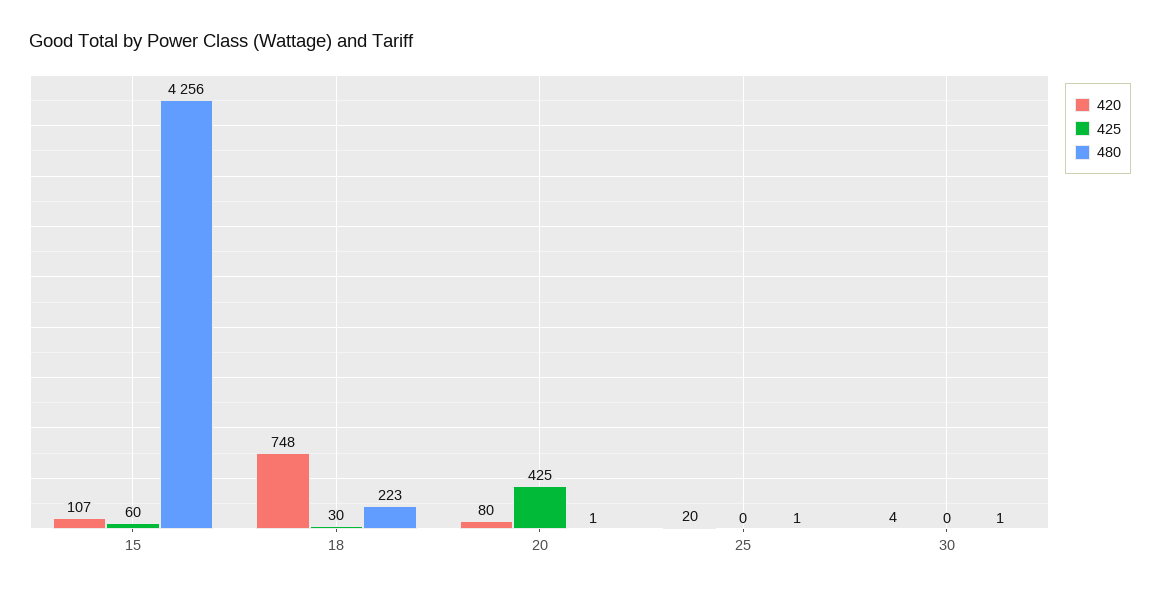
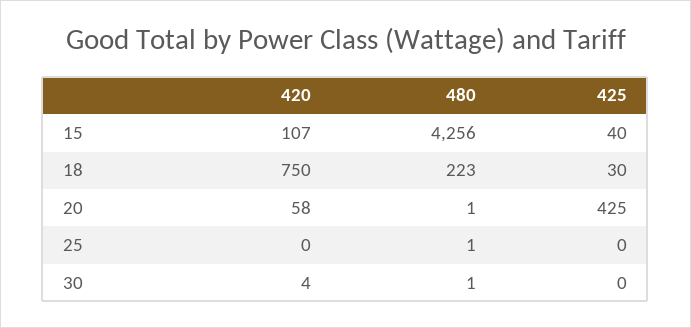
  {
    "420": {
      "15": 107,
-     "18": 748,
+     "18": 750,
-     "20": 80,
+     "20": 58,
-     "25": 20,
+     "25": 0,
      "30": 4
    },
    "425": {
-     "15": 60,
+     "15": 40,
      "18": 30,
      "20": 425,
      "25": 0,
      "30": 0
    },
    "480": {
      "15": 4256,
      "18": 223,
      "20": 1,
      "25": 1,
      "30": 1
    }
  }

